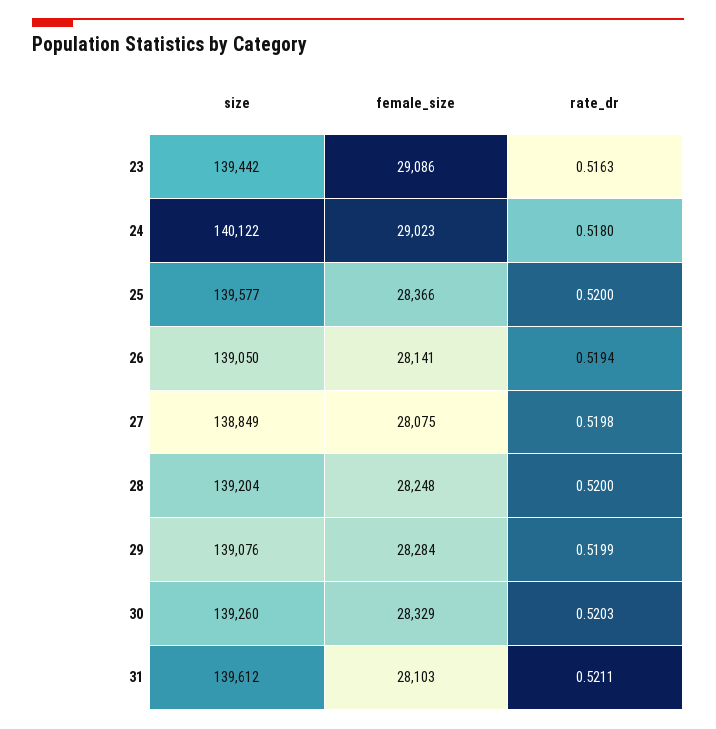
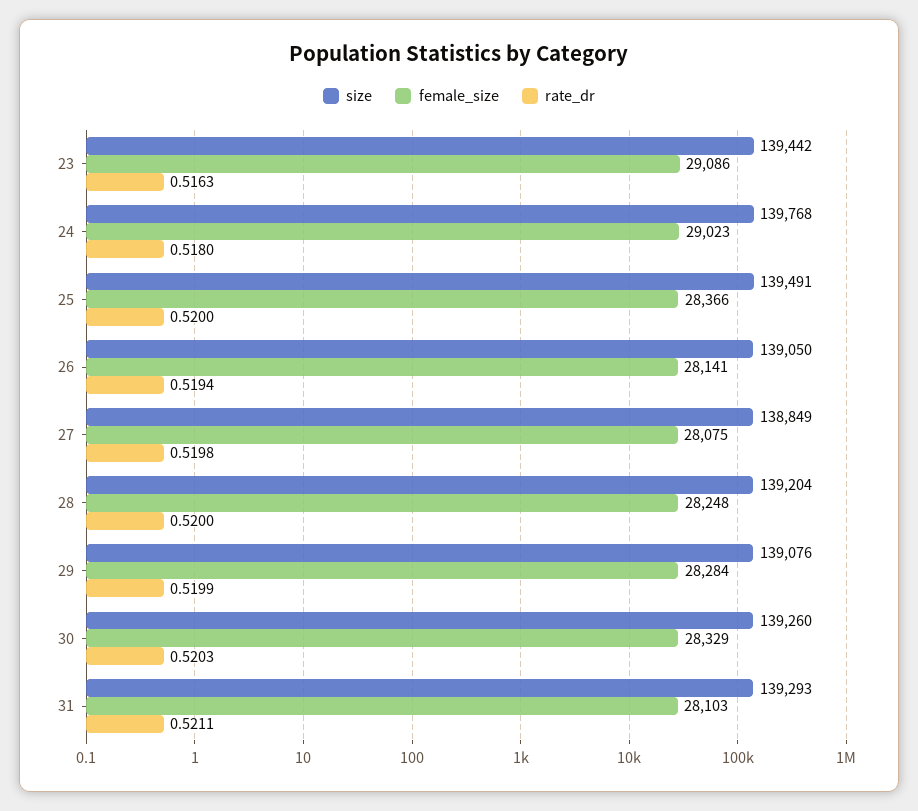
  {
    "size": {
      "23": 139442,
-     "24": 140122,
+     "24": 139768,
-     "25": 139577,
+     "25": 139491,
      "26": 139050,
      "27": 138849,
      "28": 139204,
      "29": 139076,
      "30": 139260,
-     "31": 139612
+     "31": 139293
    },
    "female_size": {
      "23": 29086,
      "24": 29023,
      "25": 28366,
      "26": 28141,
      "27": 28075,
      "28": 28248,
      "29": 28284,
      "30": 28329,
      "31": 28103
    },
    "rate_dr": {
      "23": 0.5163,
      "24": 0.518,
      "25": 0.52,
      "26": 0.5194,
      "27": 0.5198,
      "28": 0.52,
      "29": 0.5199,
      "30": 0.5203,
      "31": 0.5211
    }
  }

